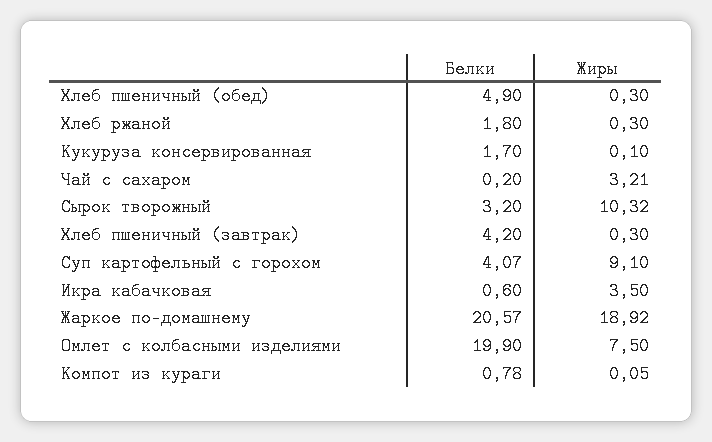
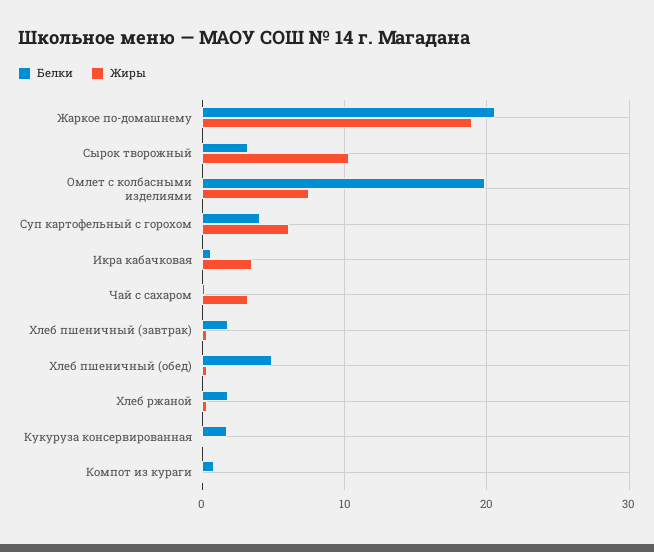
  {
    "Белки": {
      "Хлеб пшеничный (обед)": 4.9,
      "Хлеб ржаной": 1.8,
      "Кукуруза консервированная": 1.7,
      "Чай с сахаром": 0.2,
      "Сырок творожный": 3.2,
-     "Хлеб пшеничный (завтрак)": 4.2,
+     "Хлеб пшеничный (завтрак)": 2,
      "Суп картофельный с горохом": 4.07,
      "Икра кабачковая": 0.6,
      "Жаркое по-домашнему": 20.57,
      "Омлет с колбасными изделиями": 19.9,
      "Компот из кураги": 0.78
    },
    "Жиры": {
      "Хлеб пшеничный (обед)": 0.3,
      "Хлеб ржаной": 0.3,
      "Кукуруза консервированная": 0.1,
      "Чай с сахаром": 3.21,
      "Сырок творожный": 10.32,
      "Хлеб пшеничный (завтрак)": 0.3,
-     "Суп картофельный с горохом": 9.1,
+     "Суп картофельный с горохом": 6,
      "Икра кабачковая": 3.5,
      "Жаркое по-домашнему": 18.92,
      "Омлет с колбасными изделиями": 7.5,
      "Компот из кураги": 0.05
    }
  }

